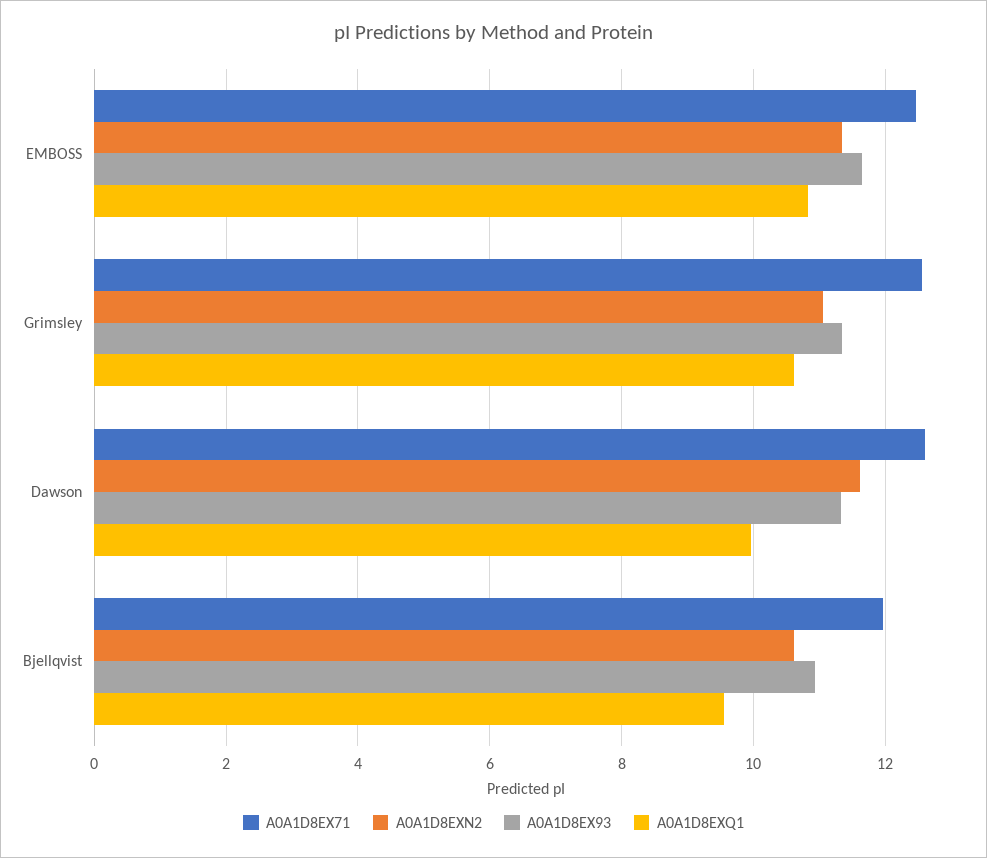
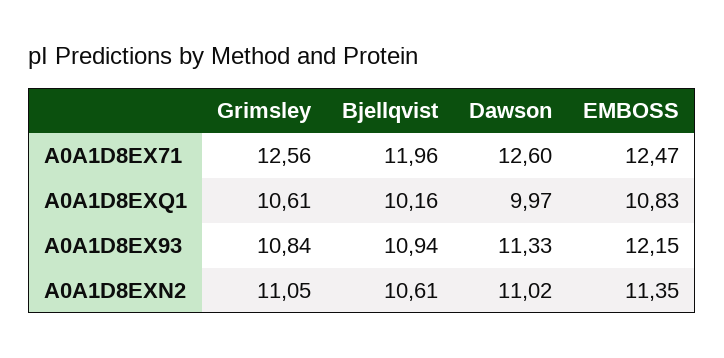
  {
    "A0A1D8EX71": {
      "EMBOSS": 12.47,
      "Grimsley": 12.56,
      "Dawson": 12.6,
      "Bjellqvist": 11.96
    },
    "A0A1D8EXN2": {
      "EMBOSS": 11.35,
      "Grimsley": 11.05,
-     "Dawson": 11.6,
+     "Dawson": 11.02,
      "Bjellqvist": 10.61
    },
    "A0A1D8EX93": {
-     "EMBOSS": 11.6,
+     "EMBOSS": 12.15,
-     "Grimsley": 11.4,
+     "Grimsley": 10.84,
      "Dawson": 11.33,
      "Bjellqvist": 10.94
    },
    "A0A1D8EXQ1": {
      "EMBOSS": 10.83,
      "Grimsley": 10.61,
      "Dawson": 9.97,
-     "Bjellqvist": 9.6
+     "Bjellqvist": 10.16
    }
  }

